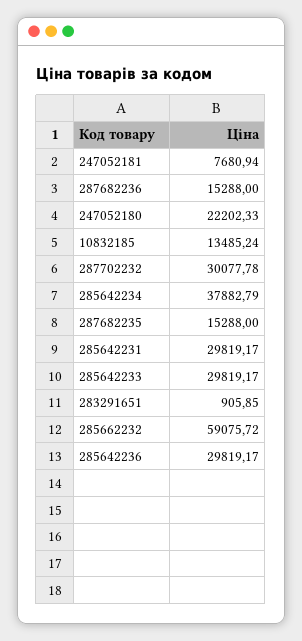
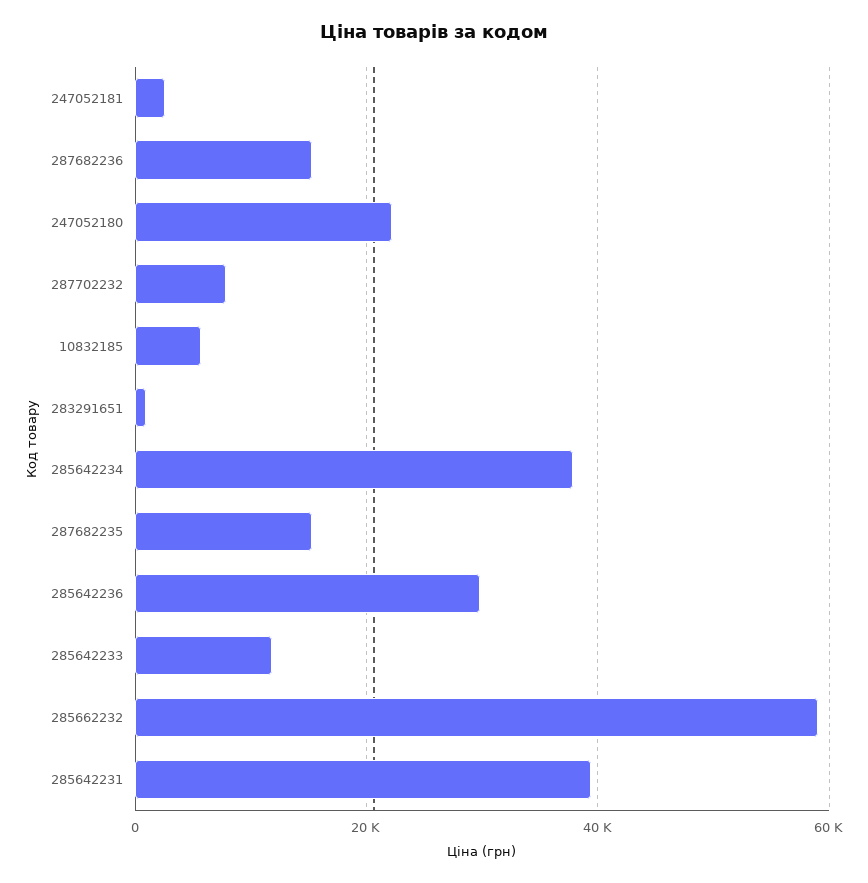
  {
-   "247052181": 7680.94,
+   "247052181": 2000,
    "287682236": 15288,
    "247052180": 22202.33,
-   "10832185": 13485.24,
+   "10832185": 6000,
-   "287702232": 30077.78,
+   "287702232": 8000,
    "285642234": 37882.79,
    "287682235": 15288,
-   "285642231": 29819.17,
+   "285642231": 40000,
-   "285642233": 29819.17,
+   "285642233": 12000,
    "283291651": 905.85,
    "285662232": 59075.72,
    "285642236": 29819.17
  }

